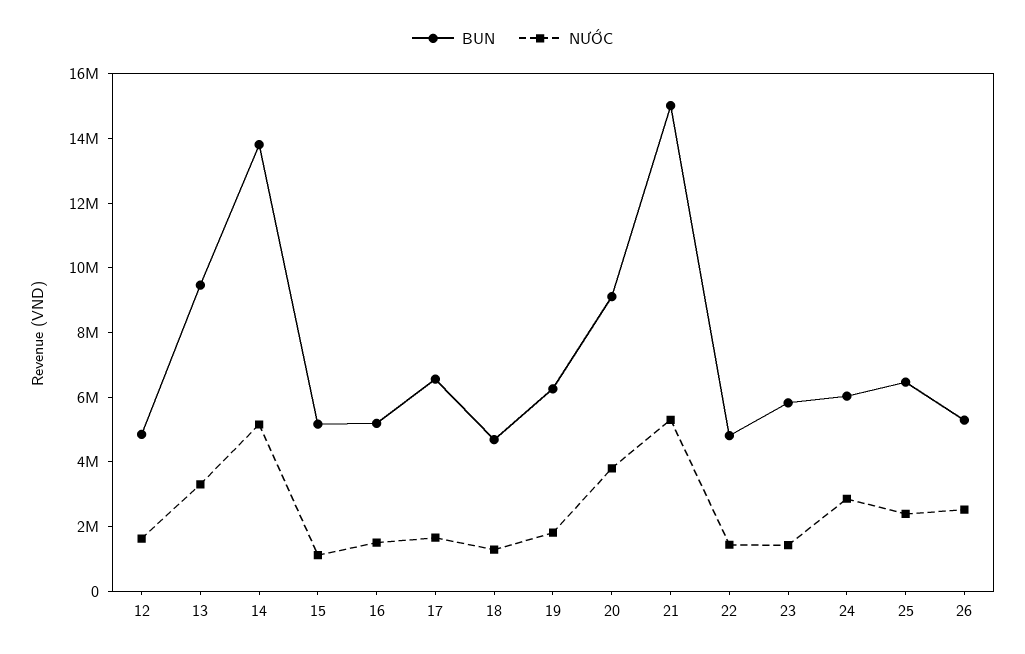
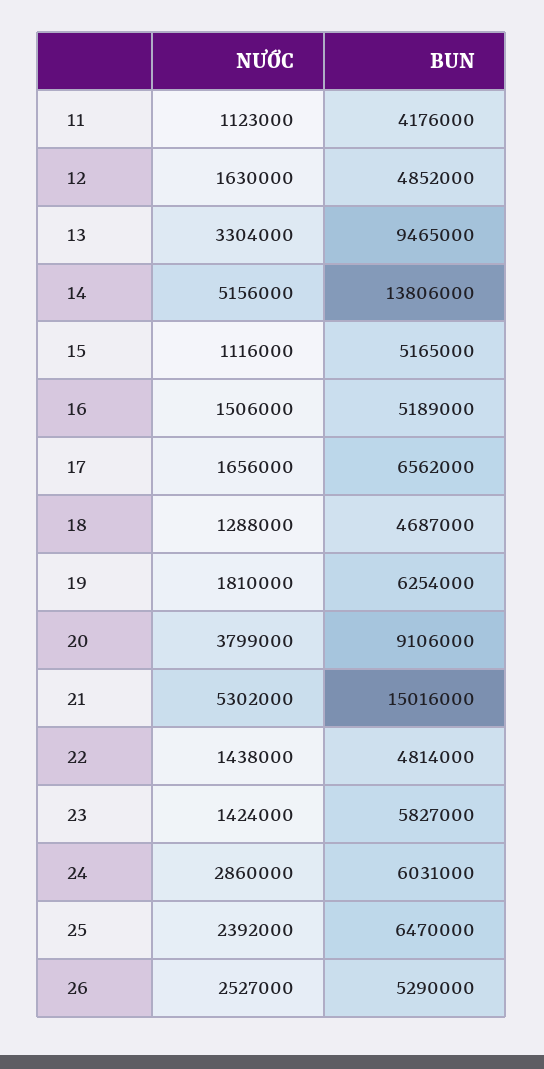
  {
    "BUN": {
      "12": 4852000,
      "13": 9465000,
      "14": 13806000,
      "15": 5165000,
      "16": 5189000,
      "17": 6562000,
      "18": 4687000,
      "19": 6254000,
      "20": 9106000,
      "21": 15016000,
      "22": 4814000,
      "23": 5827000,
      "24": 6031000,
      "25": 6470000,
-     "26": 5290000
+     "26": 5290000,
+     "11": 4176000
    },
    "NƯỚC": {
      "12": 1630000,
      "13": 3304000,
      "14": 5156000,
      "15": 1116000,
      "16": 1506000,
      "17": 1656000,
      "18": 1288000,
      "19": 1810000,
      "20": 3799000,
      "21": 5302000,
      "22": 1438000,
      "23": 1424000,
      "24": 2860000,
      "25": 2392000,
-     "26": 2527000
+     "26": 2527000,
+     "11": 1123000
    }
  }

